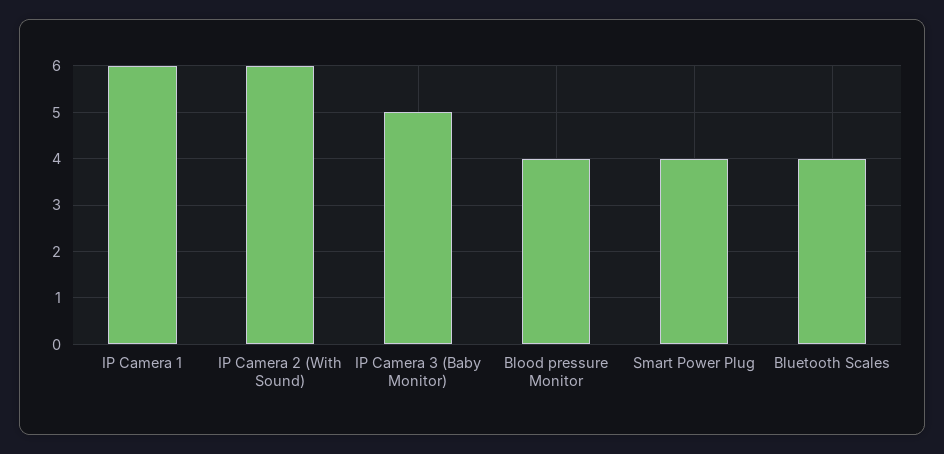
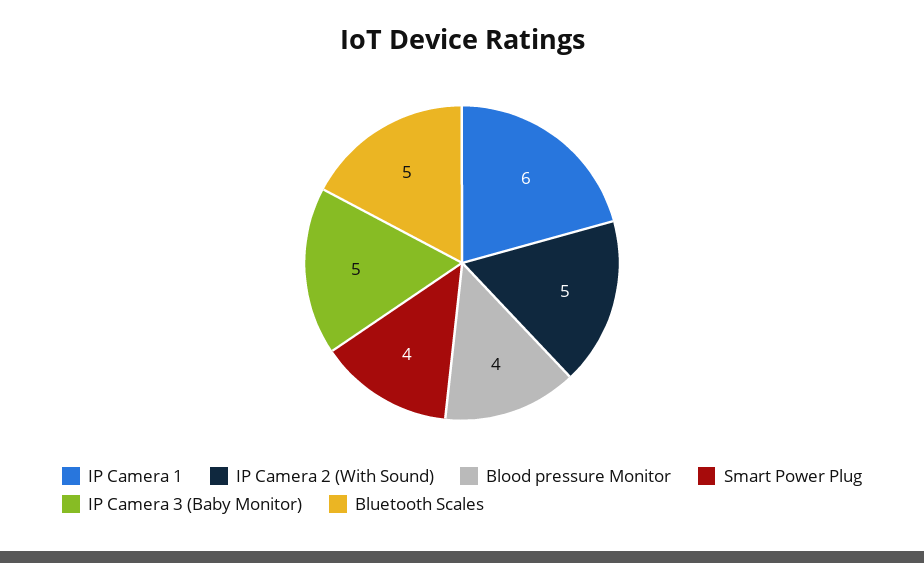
  {
    "IP Camera 1": 6,
-   "IP Camera 2 (With Sound)": 6,
+   "IP Camera 2 (With Sound)": 5,
    "IP Camera 3 (Baby Monitor)": 5,
    "Blood pressure Monitor": 4,
    "Smart Power Plug": 4,
-   "Bluetooth Scales": 4
+   "Bluetooth Scales": 5
  }

